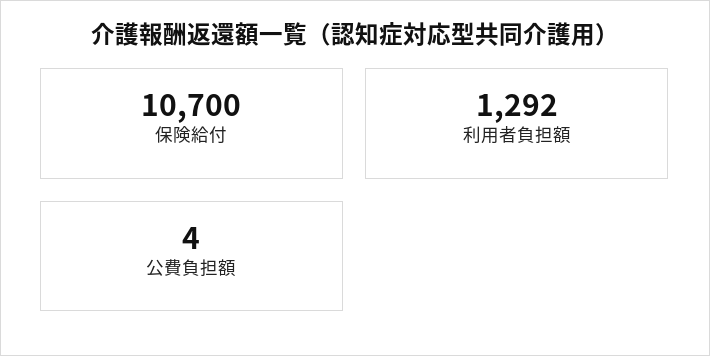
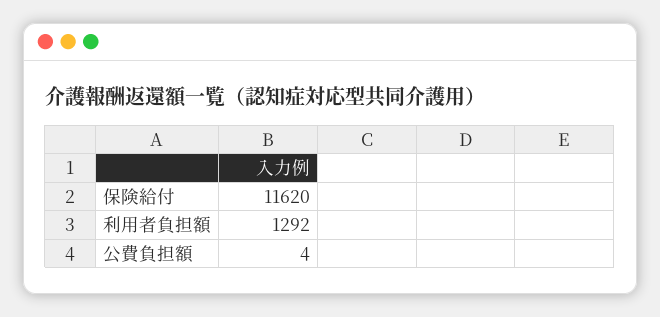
  {
-   "保険給付": 10700,
+   "保険給付": 11620,
    "利用者負担額": 1292,
    "公費負担額": 4
  }

